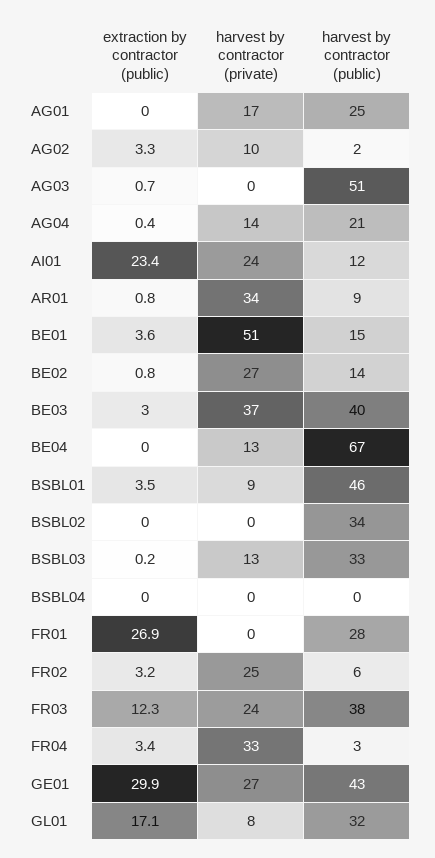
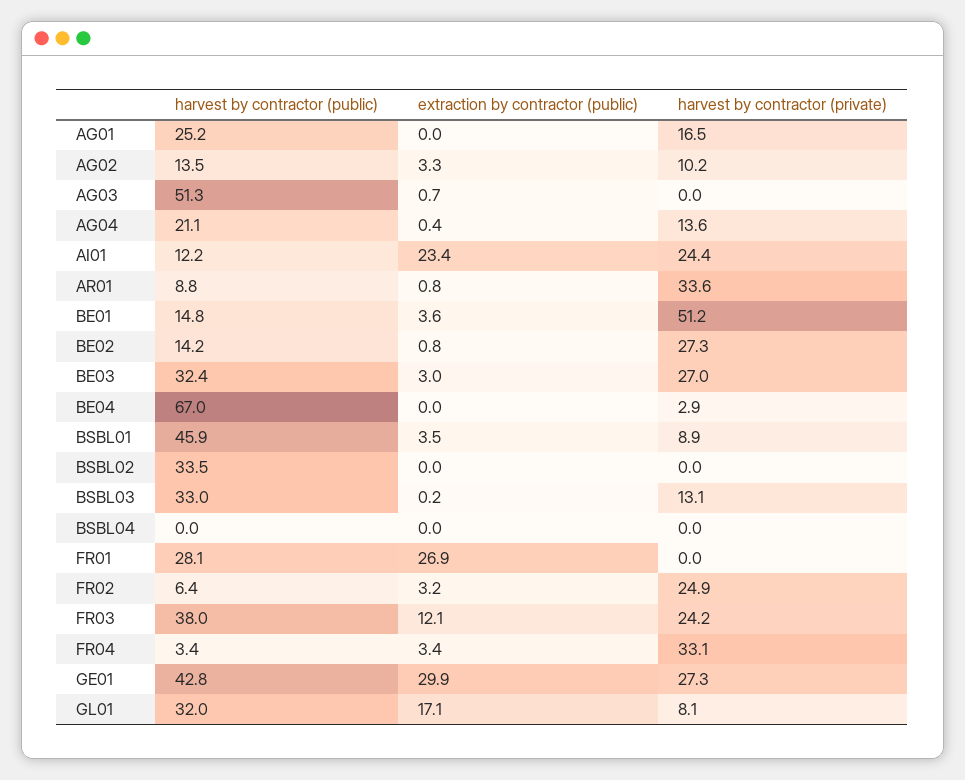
  {
    "extraction by contractor (public)": {
      "AG01": 0,
      "AG02": 3.3,
      "AG03": 0.7,
      "AG04": 0.4,
      "AI01": 23.4,
      "AR01": 0.8,
      "BE01": 3.6,
      "BE02": 0.8,
      "BE03": 3,
      "BE04": 0,
      "BSBL01": 3.5,
      "BSBL02": 0,
      "BSBL03": 0.2,
      "BSBL04": 0,
      "FR01": 26.9,
      "FR02": 3.2,
-     "FR03": 12.3,
+     "FR03": 12.1,
      "FR04": 3.4,
      "GE01": 29.9,
      "GL01": 17.1
    },
    "harvest by contractor (private)": {
      "AG01": 16.5,
      "AG02": 10.2,
      "AG03": 0,
      "AG04": 13.6,
      "AI01": 24.4,
      "AR01": 33.6,
      "BE01": 51.2,
      "BE02": 27.3,
-     "BE03": 37,
+     "BE03": 27,
-     "BE04": 13,
+     "BE04": 2.9,
      "BSBL01": 8.9,
      "BSBL02": 0,
      "BSBL03": 13.1,
      "BSBL04": 0,
      "FR01": 0,
      "FR02": 24.9,
      "FR03": 24.2,
      "FR04": 33.1,
      "GE01": 27.3,
      "GL01": 8.1
    },
    "harvest by contractor (public)": {
      "AG01": 25.2,
-     "AG02": 2,
+     "AG02": 13.5,
      "AG03": 51.3,
      "AG04": 21.1,
      "AI01": 12.2,
      "AR01": 8.8,
      "BE01": 14.8,
      "BE02": 14.2,
-     "BE03": 40,
+     "BE03": 32.4,
      "BE04": 67,
      "BSBL01": 45.9,
      "BSBL02": 33.5,
      "BSBL03": 33,
      "BSBL04": 0,
      "FR01": 28.1,
      "FR02": 6.4,
      "FR03": 38,
      "FR04": 3.4,
      "GE01": 42.8,
      "GL01": 32
    }
  }

